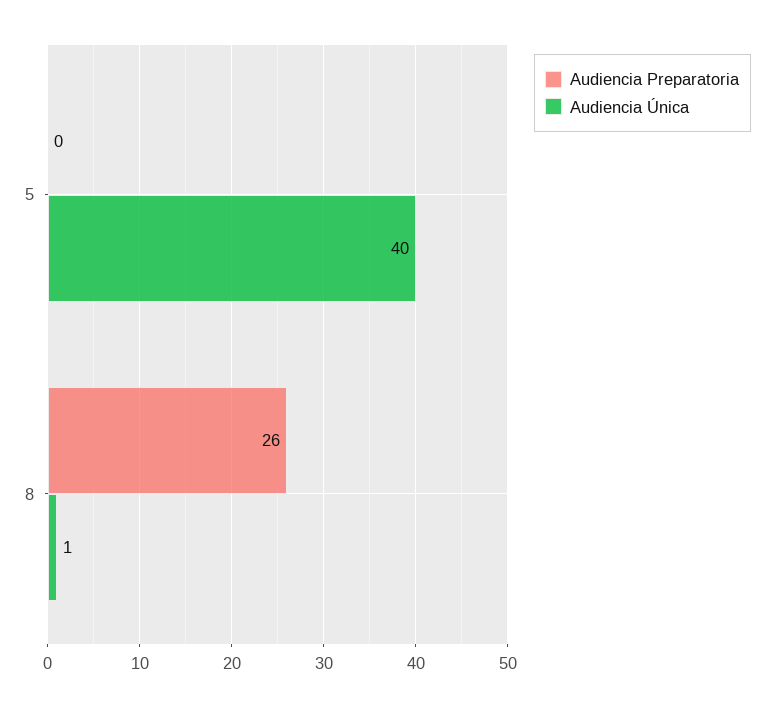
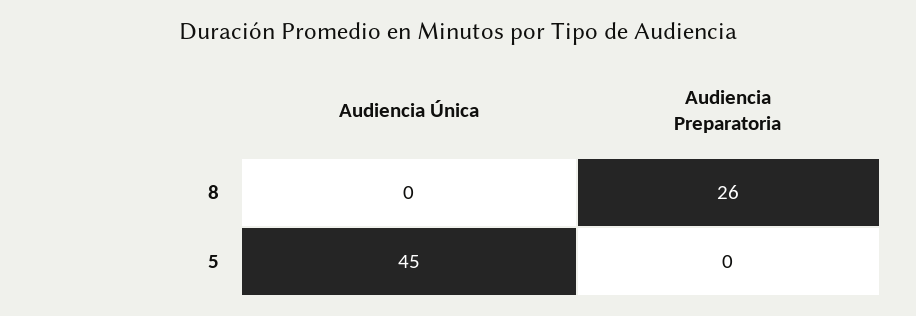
  {
    "Audiencia Preparatoria": {
      "5": 0,
      "8": 26
    },
    "Audiencia Única": {
-     "5": 40,
+     "5": 45,
-     "8": 1
+     "8": 0
    }
  }

